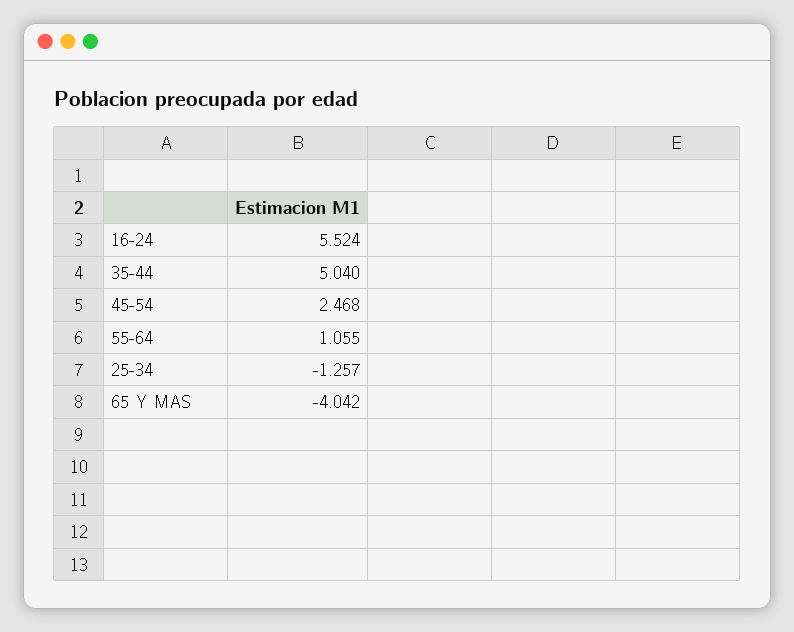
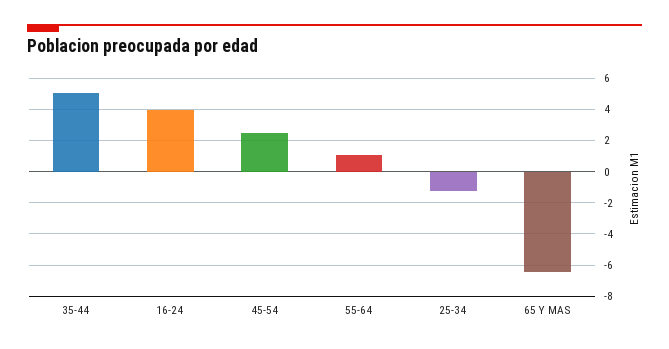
  {
-   "16-24": 5.524,
+   "16-24": 4,
    "35-44": 5.04,
    "45-54": 2.468,
    "55-64": 1.055,
    "25-34": -1.257,
-   "65 Y MAS": -4.042
+   "65 Y MAS": -6.5
  }

